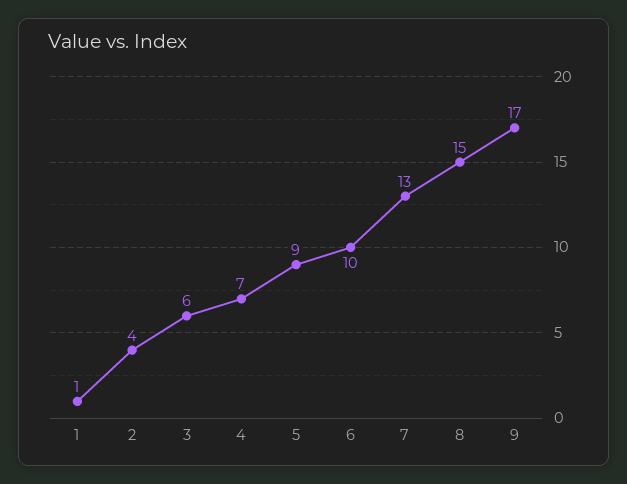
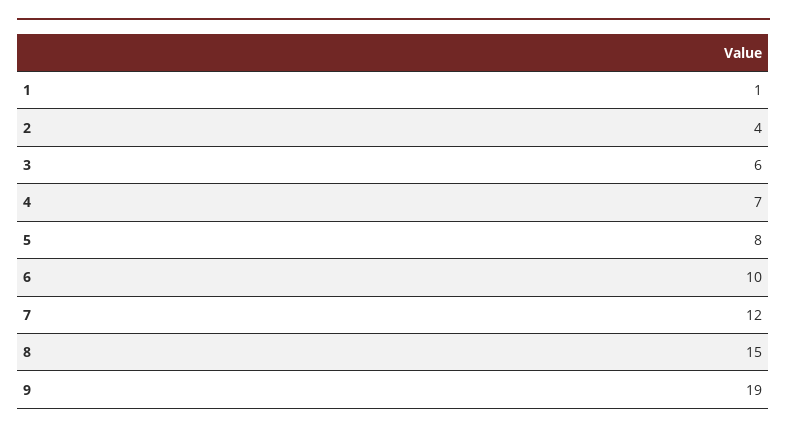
  {
    "1": 1,
    "2": 4,
    "3": 6,
    "4": 7,
-   "5": 9,
+   "5": 8,
    "6": 10,
-   "7": 13,
+   "7": 12,
    "8": 15,
-   "9": 17
+   "9": 19
  }

